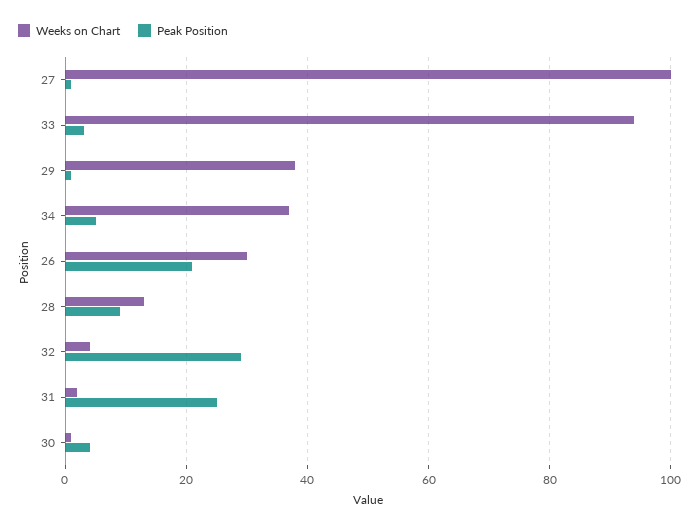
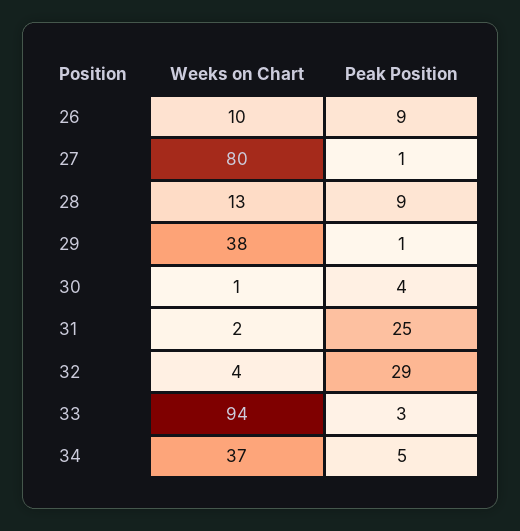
  {
    "Weeks on Chart": {
-     "27": 100,
+     "27": 80,
      "33": 94,
      "29": 38,
      "34": 37,
-     "26": 30,
+     "26": 10,
      "28": 13,
      "32": 4,
      "31": 2,
      "30": 1
    },
    "Peak Position": {
      "27": 1,
      "33": 3,
      "29": 1,
      "34": 5,
-     "26": 20,
+     "26": 9,
      "28": 9,
      "32": 29,
      "31": 25,
      "30": 4
    }
  }

